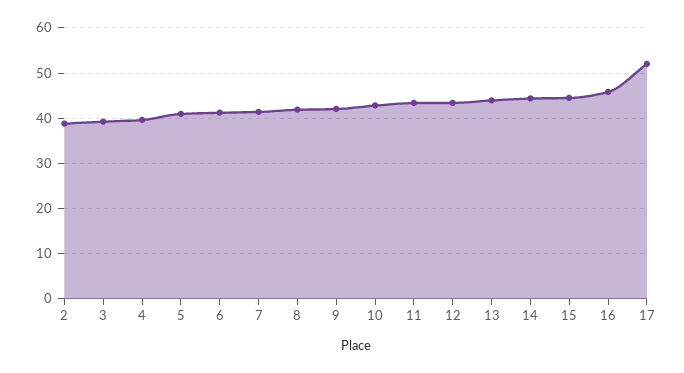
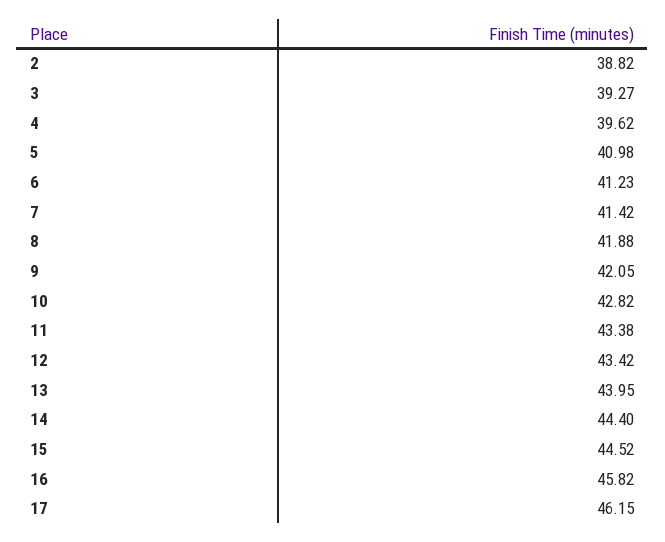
  {
    "2": 38.82,
    "3": 39.27,
    "4": 39.62,
    "5": 40.98,
    "6": 41.23,
    "7": 41.42,
    "8": 41.88,
    "9": 42.05,
    "10": 42.82,
    "11": 43.38,
    "12": 43.42,
    "13": 43.95,
    "14": 44.4,
    "15": 44.52,
    "16": 45.82,
-   "17": 52
+   "17": 46.15
  }

